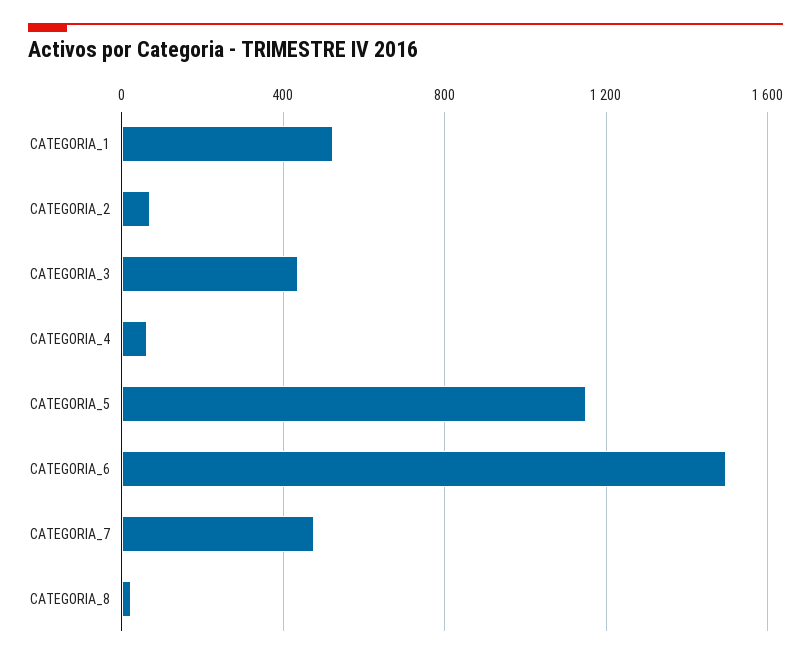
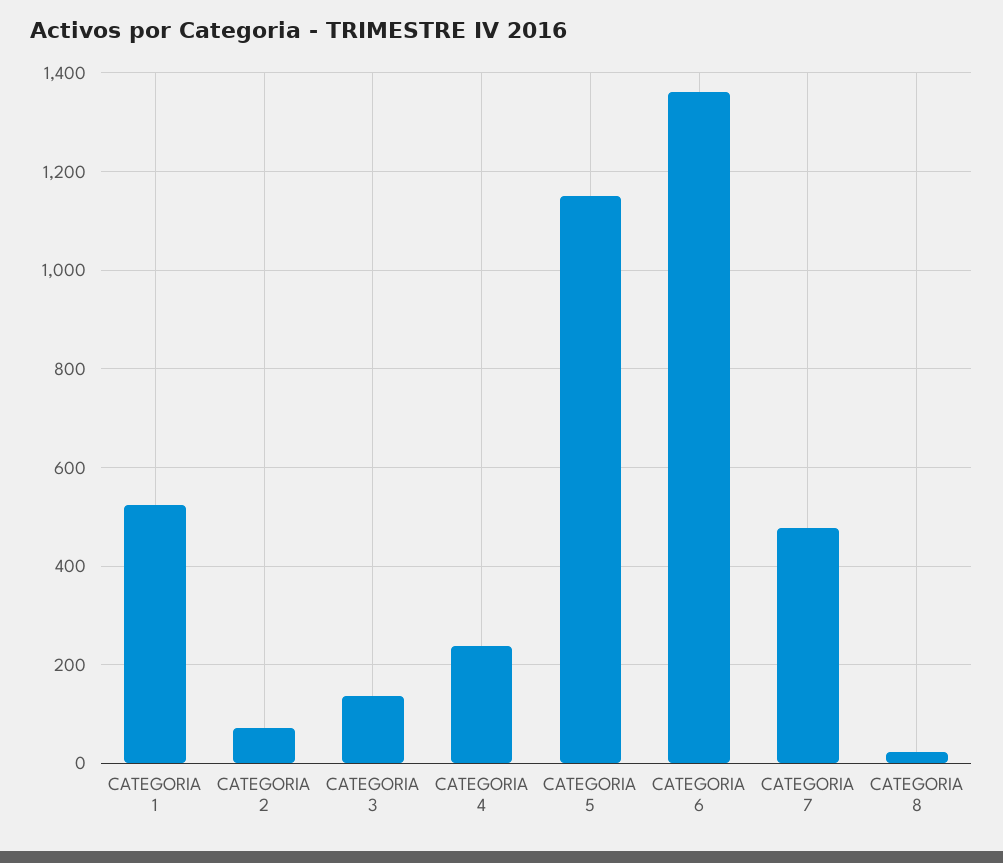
  {
    "CATEGORIA_1": 520,
    "CATEGORIA_2": 80,
-   "CATEGORIA_3": 450,
+   "CATEGORIA_3": 140,
-   "CATEGORIA_4": 50,
+   "CATEGORIA_4": 240,
    "CATEGORIA_5": 1160,
-   "CATEGORIA_6": 1500,
+   "CATEGORIA_6": 1360,
    "CATEGORIA_7": 480,
    "CATEGORIA_8": 20
  }

